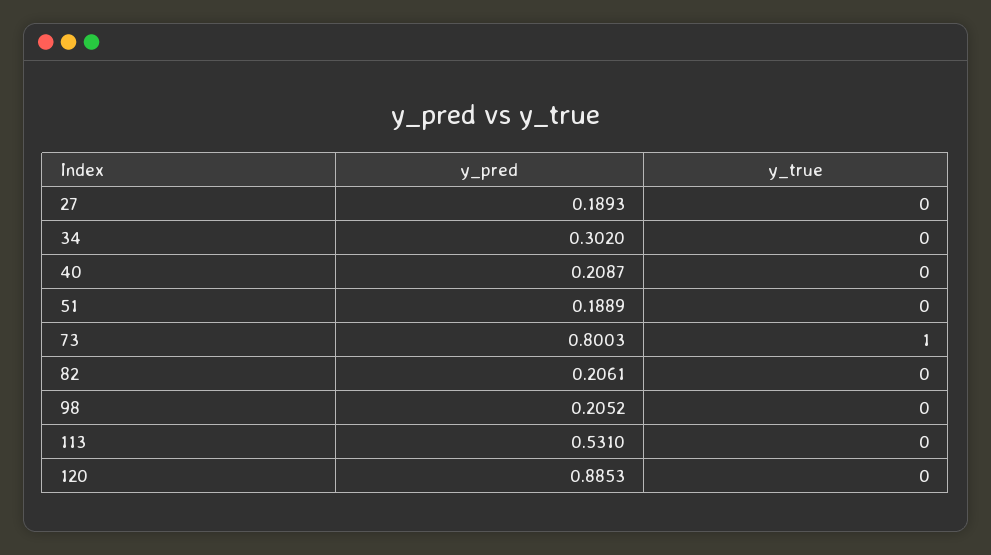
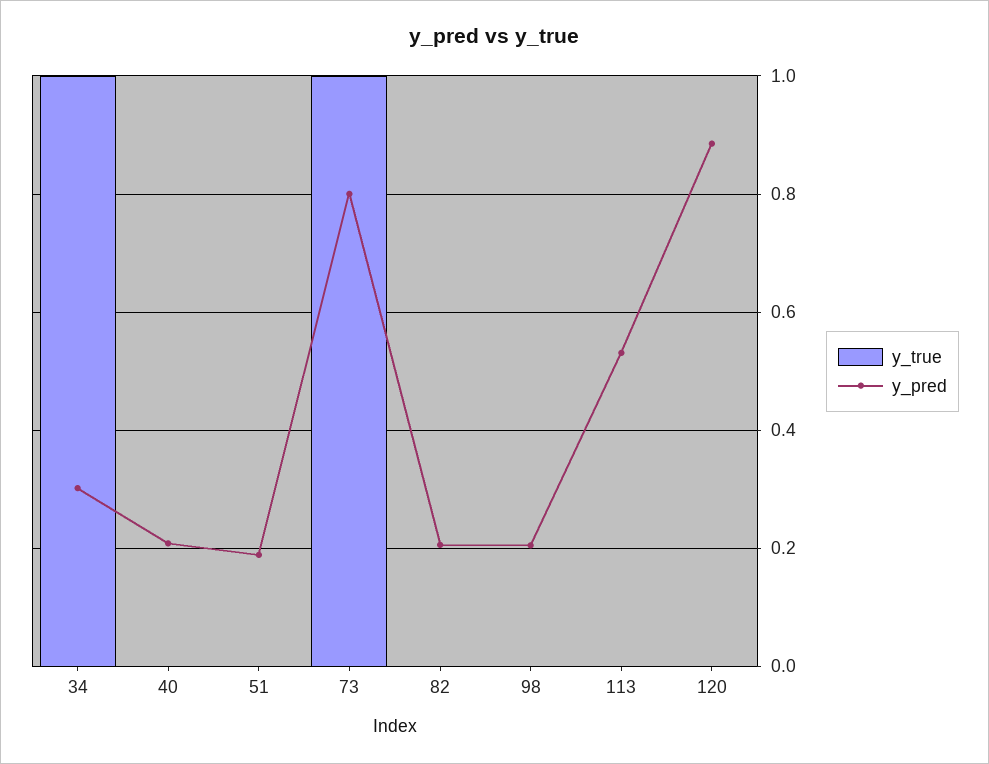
  {
    "y_pred": {
-     "27": 0.1893,
      "34": 0.302,
      "40": 0.2087,
      "51": 0.1889,
      "73": 0.8003,
      "82": 0.2061,
      "98": 0.2052,
      "113": 0.531,
      "120": 0.8853
    },
    "y_true": {
-     "27": 0,
-     "34": 0,
+     "34": 1,
      "40": 0,
      "51": 0,
      "73": 1,
      "82": 0,
      "98": 0,
      "113": 0,
      "120": 0
    }
  }

